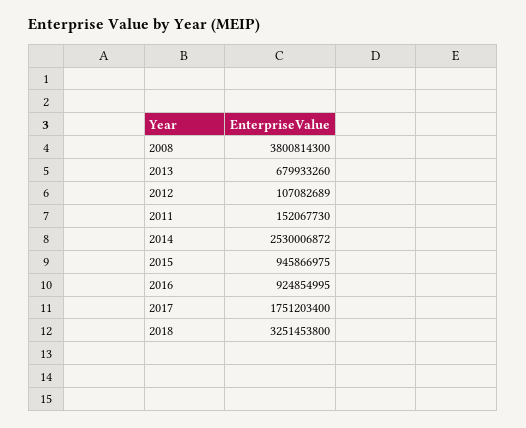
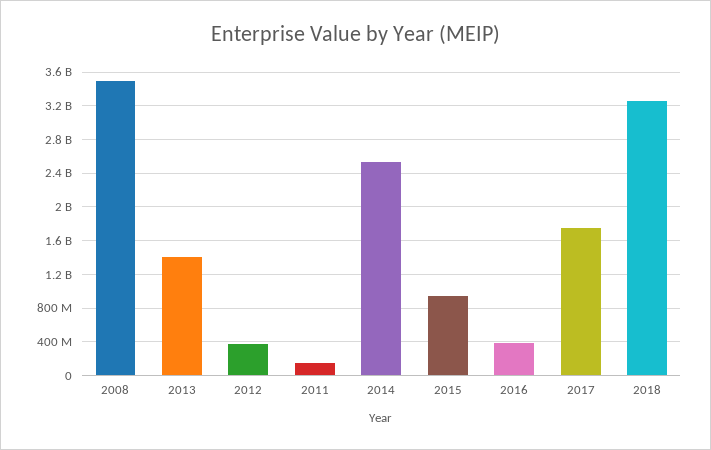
  {
-   "2008": 3800814300,
+   "2008": 3500000000,
-   "2013": 679933260,
+   "2013": 1400000000,
-   "2012": 107082689,
+   "2012": 400000000,
    "2011": 152067730,
    "2014": 2530006872,
    "2015": 945866975,
-   "2016": 924854995,
+   "2016": 400000000,
    "2017": 1751203400,
    "2018": 3251453800
  }

